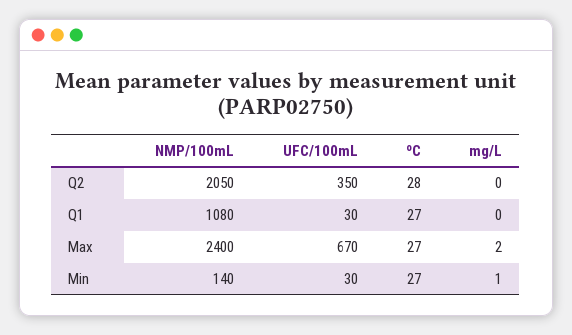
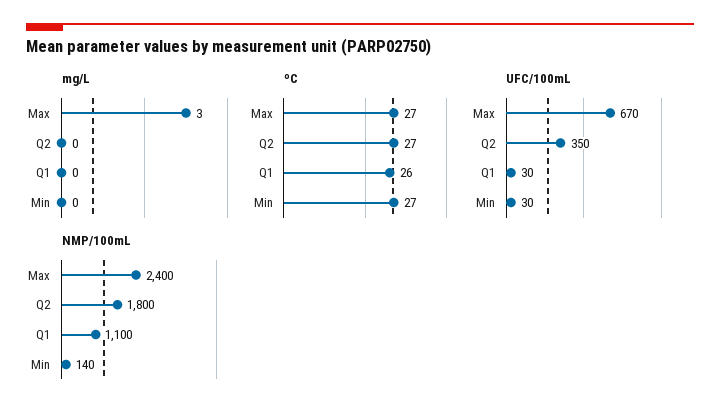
  {
    "NMP/100mL": {
-     "Q2": 2050,
+     "Q2": 1800,
-     "Q1": 1080,
+     "Q1": 1100,
      "Max": 2400,
      "Min": 140
    },
    "UFC/100mL": {
      "Q2": 350,
      "Q1": 30,
      "Max": 670,
      "Min": 30
    },
    "ºC": {
-     "Q2": 28,
+     "Q2": 27,
-     "Q1": 27,
+     "Q1": 26,
      "Max": 27,
      "Min": 27
    },
    "mg/L": {
      "Q2": 0,
      "Q1": 0,
-     "Max": 2,
+     "Max": 3,
-     "Min": 1
+     "Min": 0
    }
  }

